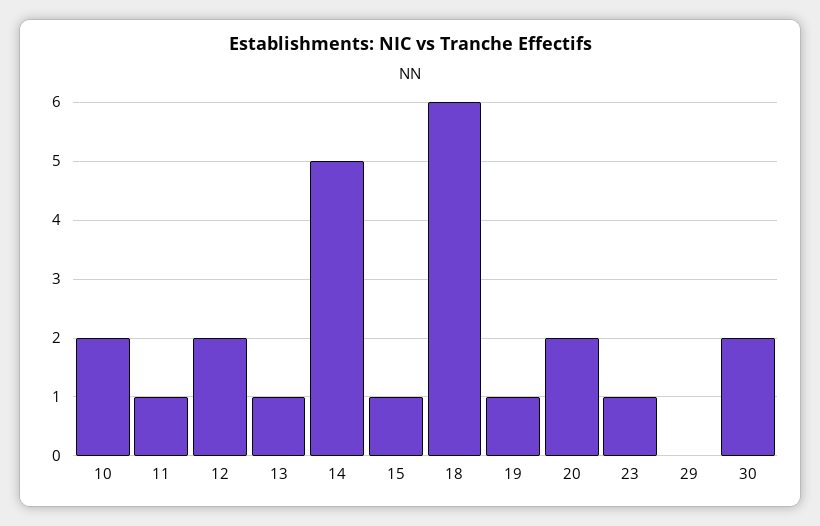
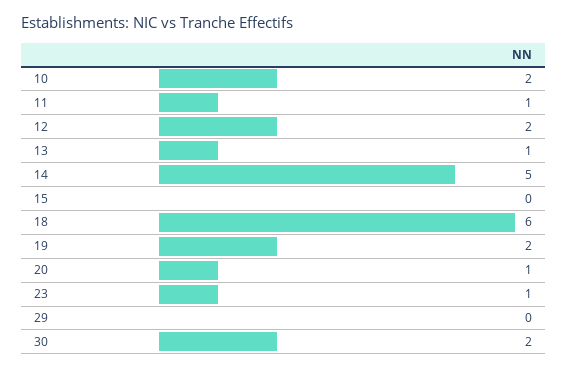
  {
    "10": 2,
    "11": 1,
    "12": 2,
    "13": 1,
    "14": 5,
-   "15": 1,
+   "15": 0,
    "18": 6,
-   "19": 1,
+   "19": 2,
-   "20": 2,
+   "20": 1,
    "23": 1,
    "29": 0,
    "30": 2
  }

